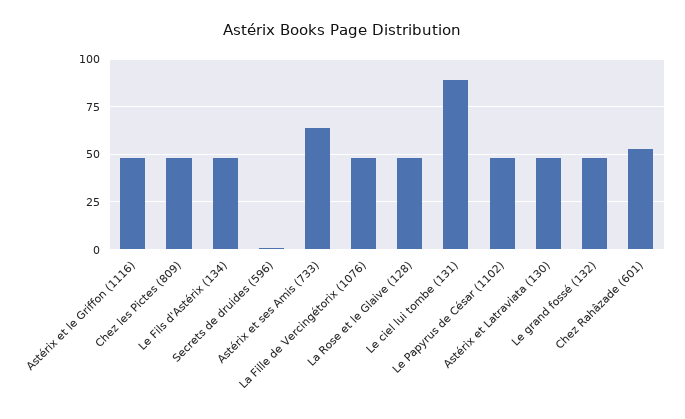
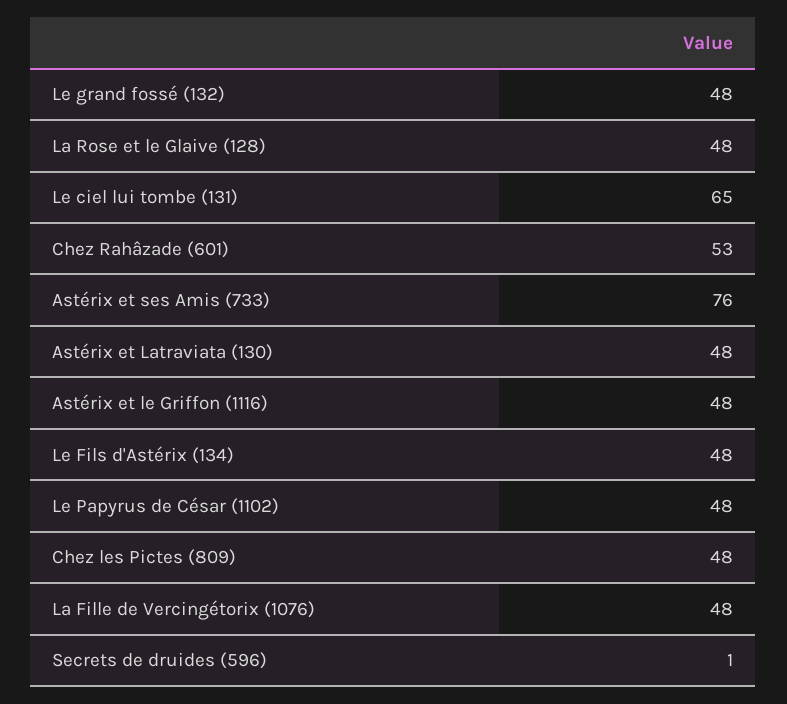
  {
    "Astérix et le Griffon (1116)": 48,
    "Chez les Pictes (809)": 48,
    "Le Fils d'Astérix (134)": 48,
    "Secrets de druides (596)": 1,
-   "Astérix et ses Amis (733)": 65,
+   "Astérix et ses Amis (733)": 76,
    "La Fille de Vercingétorix (1076)": 48,
    "La Rose et le Glaive (128)": 48,
-   "Le ciel lui tombe (131)": 90,
+   "Le ciel lui tombe (131)": 65,
    "Le Papyrus de César (1102)": 48,
    "Astérix et Latraviata (130)": 48,
    "Le grand fossé (132)": 48,
    "Chez Rahâzade (601)": 53
  }

